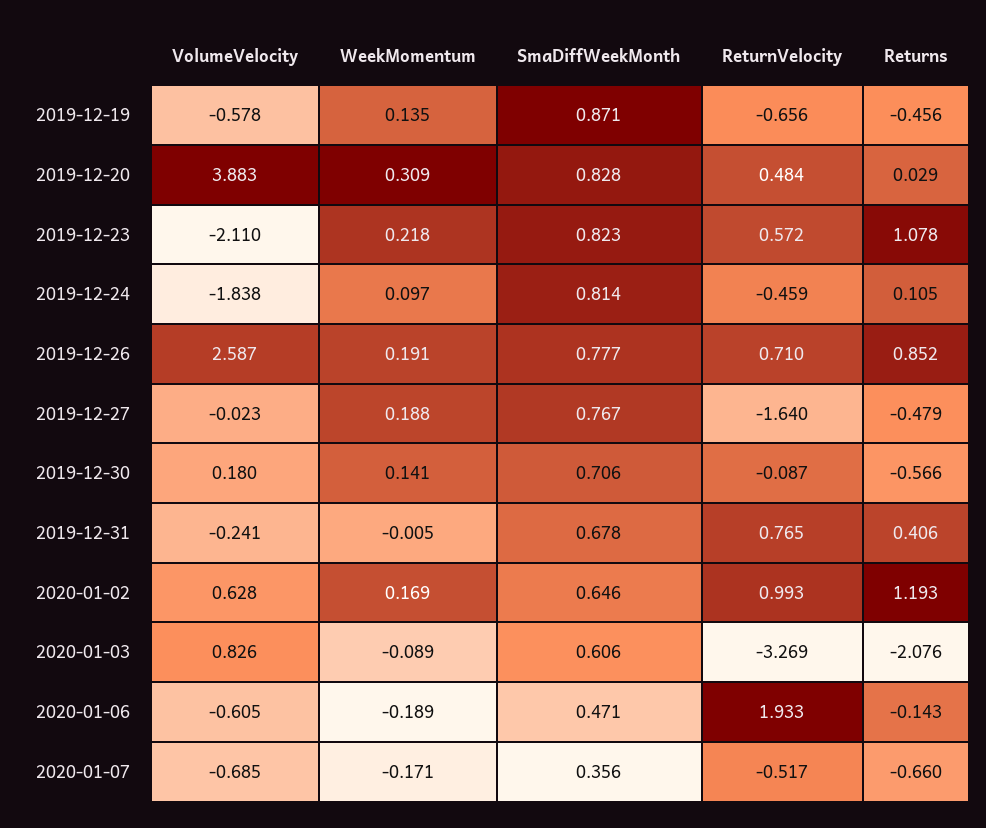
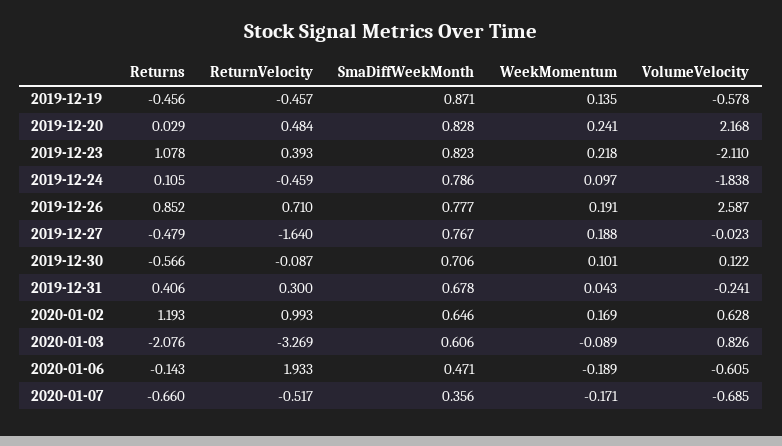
  {
    "VolumeVelocity": {
      "2019-12-19": -0.578,
-     "2019-12-20": 3.883,
+     "2019-12-20": 2.168,
      "2019-12-23": -2.11,
      "2019-12-24": -1.838,
      "2019-12-26": 2.587,
      "2019-12-27": -0.023,
-     "2019-12-30": 0.18,
+     "2019-12-30": 0.122,
      "2019-12-31": -0.241,
      "2020-01-02": 0.628,
      "2020-01-03": 0.826,
      "2020-01-06": -0.605,
      "2020-01-07": -0.685
    },
    "WeekMomentum": {
      "2019-12-19": 0.135,
-     "2019-12-20": 0.309,
+     "2019-12-20": 0.241,
      "2019-12-23": 0.218,
      "2019-12-24": 0.097,
      "2019-12-26": 0.191,
      "2019-12-27": 0.188,
-     "2019-12-30": 0.141,
+     "2019-12-30": 0.101,
-     "2019-12-31": -0.005,
+     "2019-12-31": 0.043,
      "2020-01-02": 0.169,
      "2020-01-03": -0.089,
      "2020-01-06": -0.189,
      "2020-01-07": -0.171
    },
    "SmaDiffWeekMonth": {
      "2019-12-19": 0.871,
      "2019-12-20": 0.828,
      "2019-12-23": 0.823,
-     "2019-12-24": 0.814,
+     "2019-12-24": 0.786,
      "2019-12-26": 0.777,
      "2019-12-27": 0.767,
      "2019-12-30": 0.706,
      "2019-12-31": 0.678,
      "2020-01-02": 0.646,
      "2020-01-03": 0.606,
      "2020-01-06": 0.471,
      "2020-01-07": 0.356
    },
    "ReturnVelocity": {
-     "2019-12-19": -0.656,
+     "2019-12-19": -0.457,
      "2019-12-20": 0.484,
-     "2019-12-23": 0.572,
+     "2019-12-23": 0.393,
      "2019-12-24": -0.459,
      "2019-12-26": 0.71,
      "2019-12-27": -1.64,
      "2019-12-30": -0.087,
-     "2019-12-31": 0.765,
+     "2019-12-31": 0.3,
      "2020-01-02": 0.993,
      "2020-01-03": -3.269,
      "2020-01-06": 1.933,
      "2020-01-07": -0.517
    },
    "Returns": {
      "2019-12-19": -0.456,
      "2019-12-20": 0.029,
      "2019-12-23": 1.078,
      "2019-12-24": 0.105,
      "2019-12-26": 0.852,
      "2019-12-27": -0.479,
      "2019-12-30": -0.566,
      "2019-12-31": 0.406,
      "2020-01-02": 1.193,
      "2020-01-03": -2.076,
      "2020-01-06": -0.143,
      "2020-01-07": -0.66
    }
  }

